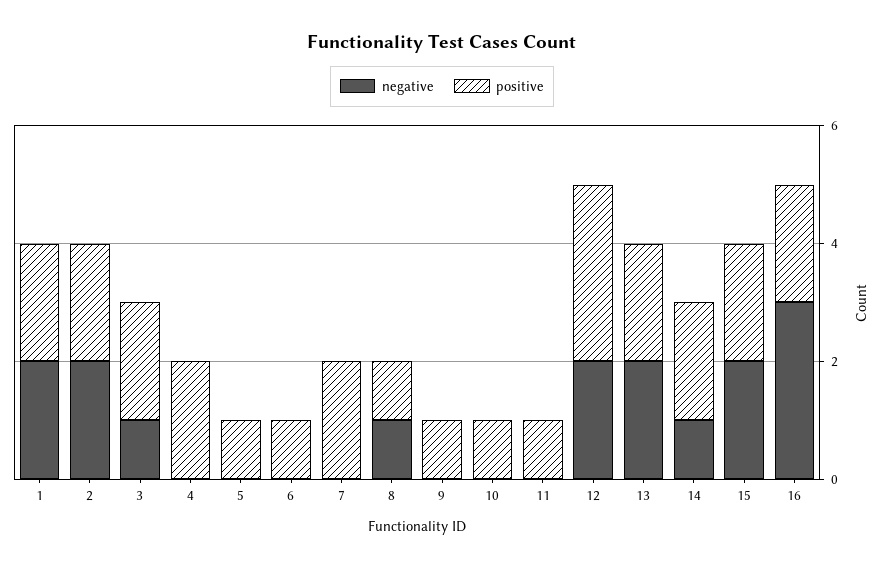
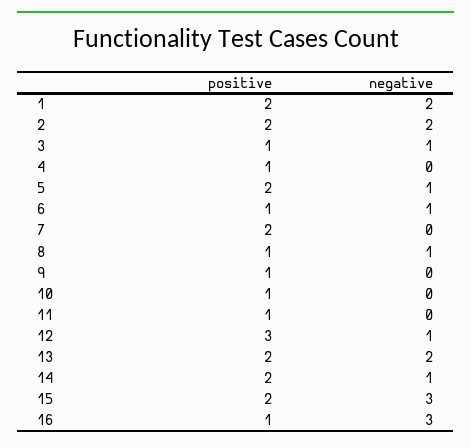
  {
    "negative": {
      "1": 2,
      "2": 2,
      "3": 1,
      "4": 0,
-     "5": 0,
+     "5": 1,
-     "6": 0,
+     "6": 1,
      "7": 0,
      "8": 1,
      "9": 0,
      "10": 0,
      "11": 0,
-     "12": 2,
+     "12": 1,
      "13": 2,
      "14": 1,
-     "15": 2,
+     "15": 3,
      "16": 3
    },
    "positive": {
      "1": 2,
      "2": 2,
-     "3": 2,
+     "3": 1,
-     "4": 2,
+     "4": 1,
-     "5": 1,
+     "5": 2,
      "6": 1,
      "7": 2,
      "8": 1,
      "9": 1,
      "10": 1,
      "11": 1,
      "12": 3,
      "13": 2,
      "14": 2,
      "15": 2,
-     "16": 2
+     "16": 1
    }
  }

